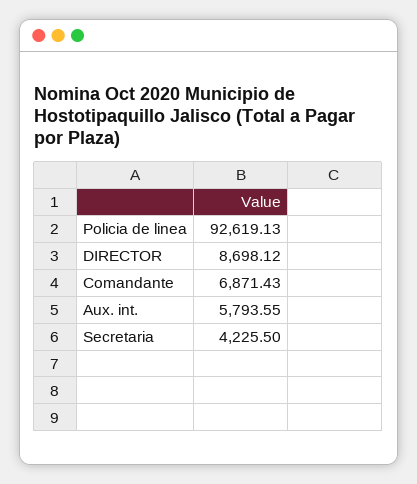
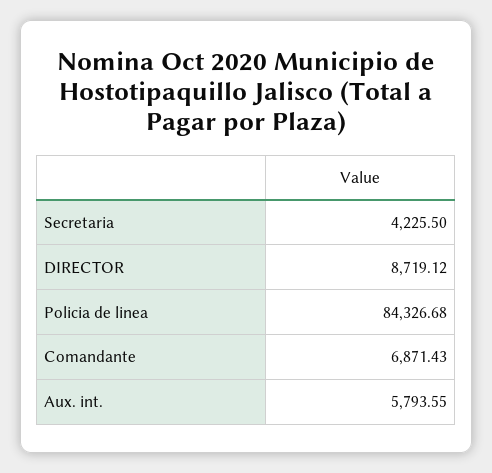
  {
-   "Policia de linea": 92619.13,
+   "Policia de linea": 84326.68,
-   "DIRECTOR": 8698.12,
+   "DIRECTOR": 8719.12,
    "Comandante": 6871.43,
    "Aux. int.": 5793.55,
    "Secretaria": 4225.5
  }

